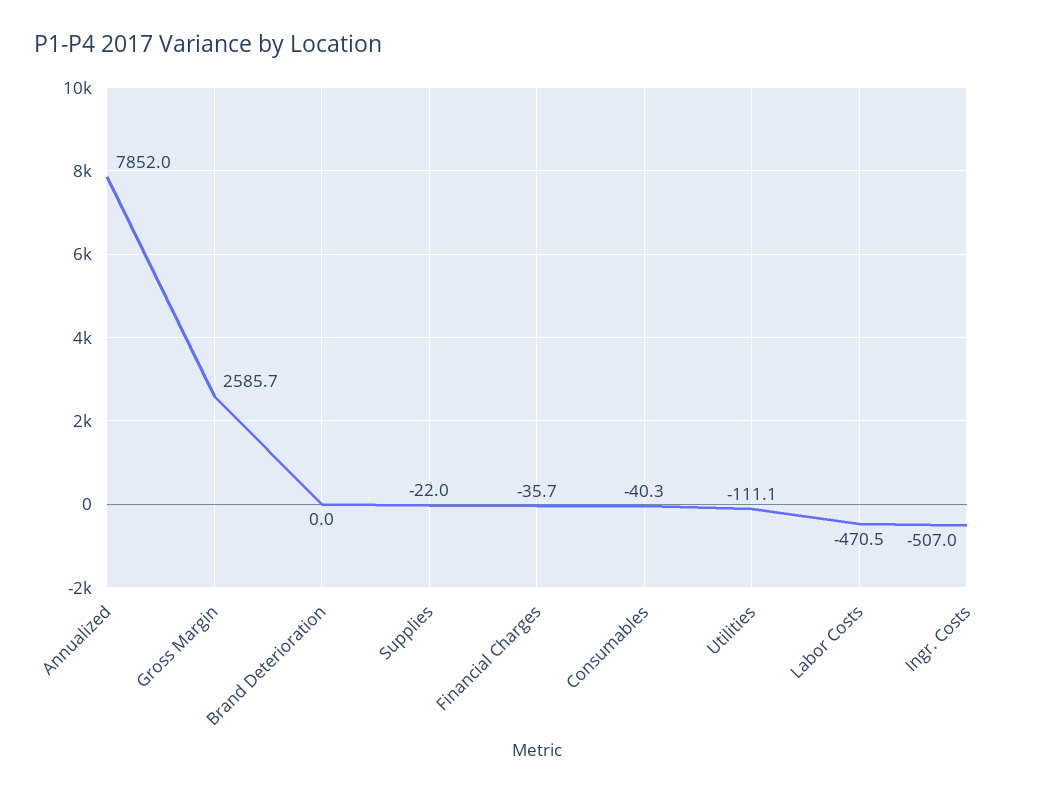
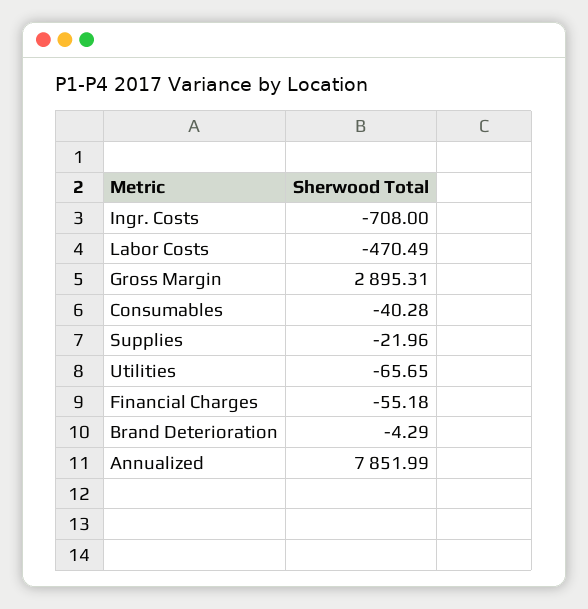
  {
    "Annualized": 7851.99,
-   "Gross Margin": 2585.7,
+   "Gross Margin": 2895.31,
-   "Brand Deterioration": 0,
+   "Brand Deterioration": -4.29,
    "Supplies": -21.96,
-   "Financial Charges": -35.7,
+   "Financial Charges": -55.18,
    "Consumables": -40.28,
-   "Utilities": -111.1,
+   "Utilities": -65.65,
    "Labor Costs": -470.49,
-   "Ingr. Costs": -507
+   "Ingr. Costs": -708
  }

